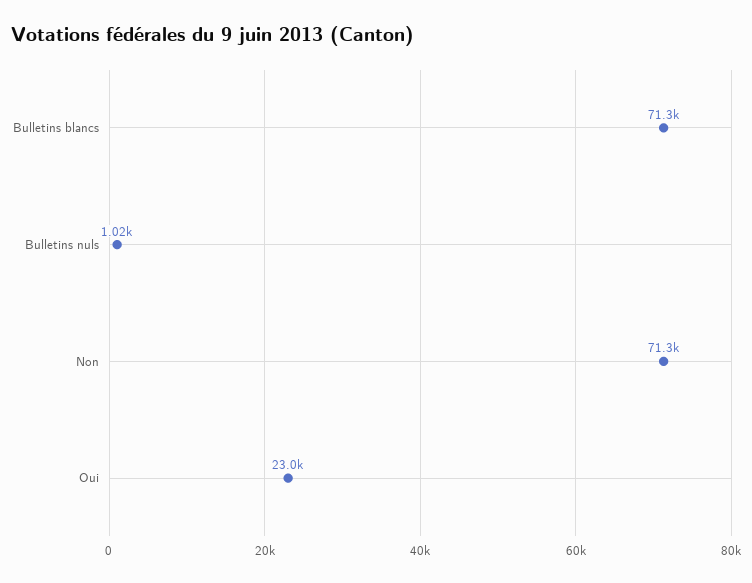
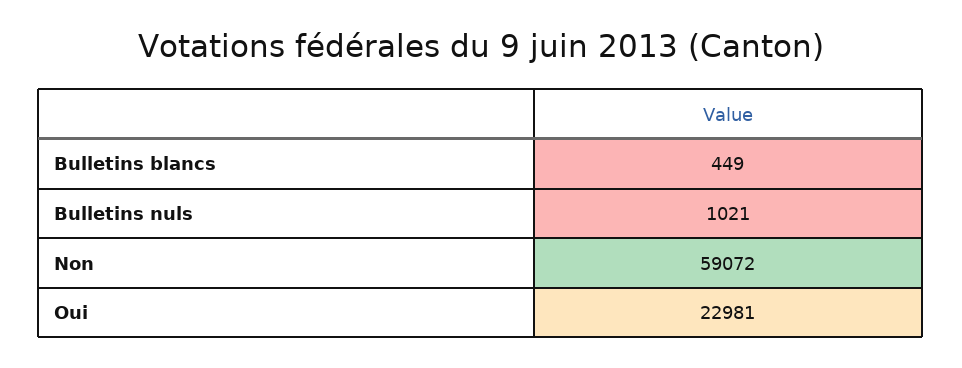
  {
-   "Bulletins blancs": 71300,
+   "Bulletins blancs": 449,
    "Bulletins nuls": 1021,
-   "Non": 71300,
+   "Non": 59072,
    "Oui": 22981
  }

